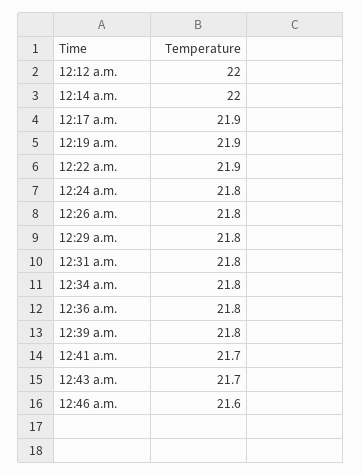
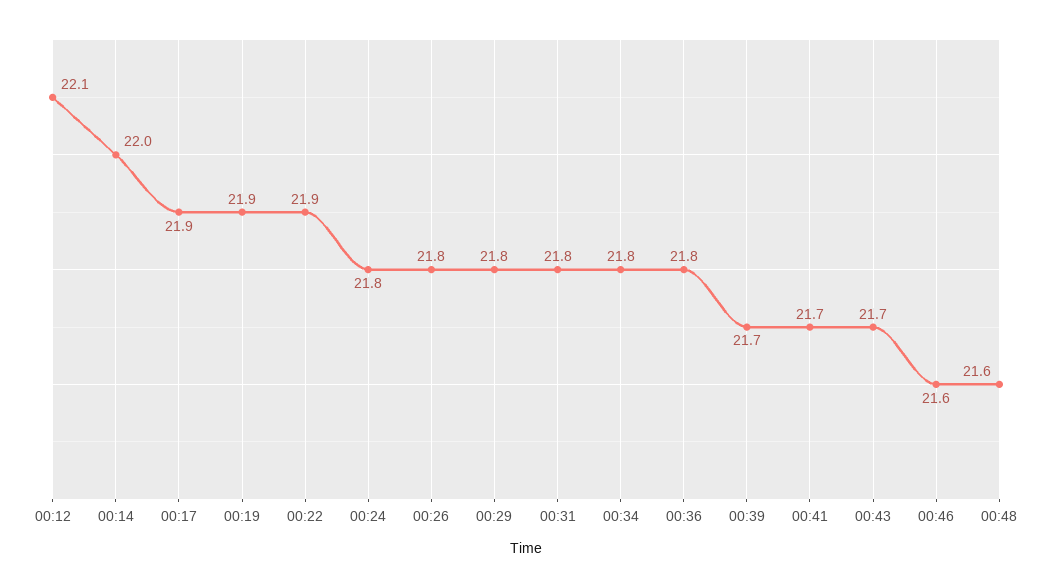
  {
-   "12:12 a.m.": 22,
+   "12:12 a.m.": 22.1,
    "12:14 a.m.": 22,
    "12:17 a.m.": 21.9,
    "12:19 a.m.": 21.9,
    "12:22 a.m.": 21.9,
    "12:24 a.m.": 21.8,
    "12:26 a.m.": 21.8,
    "12:29 a.m.": 21.8,
    "12:31 a.m.": 21.8,
    "12:34 a.m.": 21.8,
    "12:36 a.m.": 21.8,
-   "12:39 a.m.": 21.8,
+   "12:39 a.m.": 21.7,
    "12:41 a.m.": 21.7,
    "12:43 a.m.": 21.7,
-   "12:46 a.m.": 21.6
+   "12:46 a.m.": 21.6,
+   "00:48": 21.6
  }

